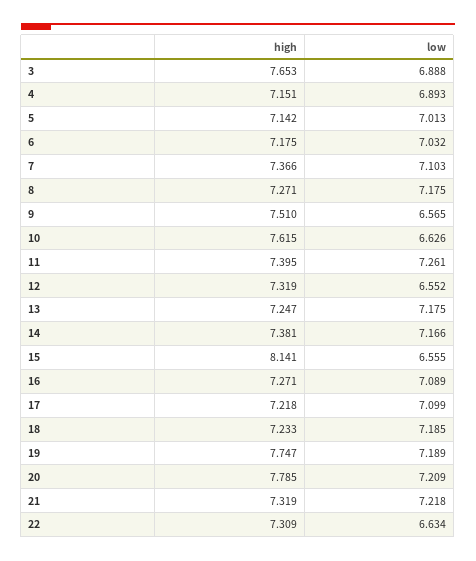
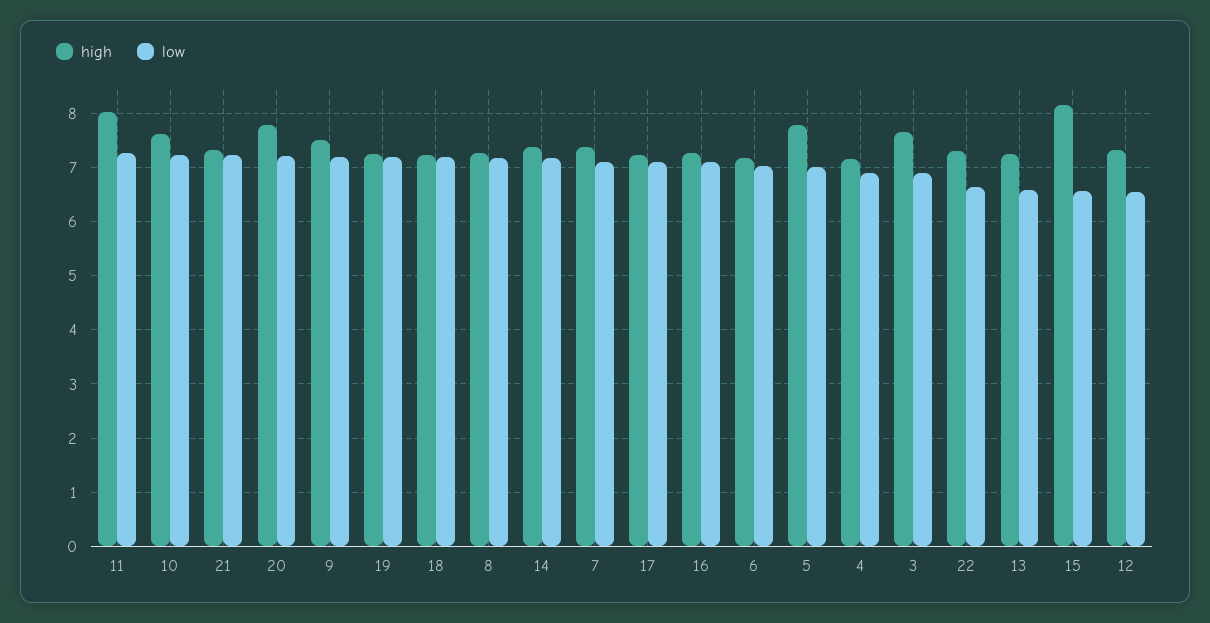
  {
    "high": {
      "3": 7.653,
      "4": 7.151,
-     "5": 7.142,
+     "5": 7.8,
      "6": 7.175,
      "7": 7.366,
      "8": 7.271,
      "9": 7.51,
      "10": 7.615,
-     "11": 7.395,
+     "11": 8,
      "12": 7.319,
      "13": 7.247,
      "14": 7.381,
      "15": 8.141,
      "16": 7.271,
      "17": 7.218,
      "18": 7.233,
-     "19": 7.747,
+     "19": 7.2,
      "20": 7.785,
      "21": 7.319,
      "22": 7.309
    },
    "low": {
      "3": 6.888,
      "4": 6.893,
      "5": 7.013,
      "6": 7.032,
      "7": 7.103,
      "8": 7.175,
-     "9": 6.565,
+     "9": 7.2,
-     "10": 6.626,
+     "10": 7.2,
      "11": 7.261,
      "12": 6.552,
-     "13": 7.175,
+     "13": 6.6,
      "14": 7.166,
      "15": 6.555,
      "16": 7.089,
      "17": 7.099,
      "18": 7.185,
      "19": 7.189,
      "20": 7.209,
      "21": 7.218,
      "22": 6.634
    }
  }

